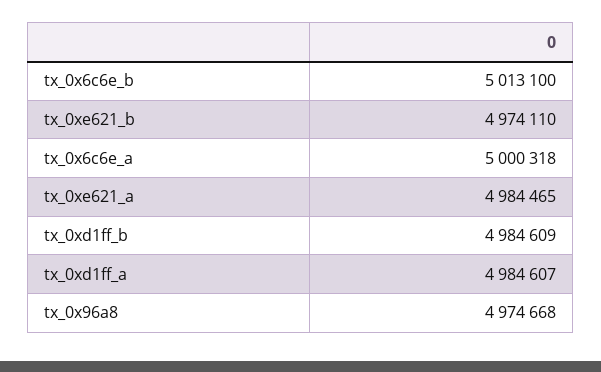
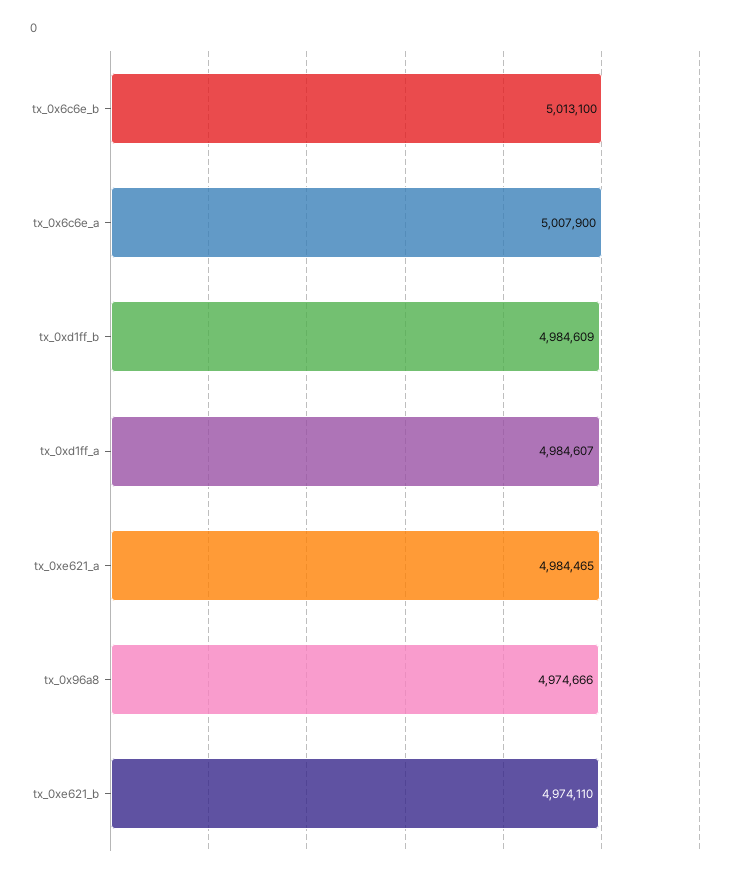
  {
    "tx_0x6c6e_b": 5013100,
    "tx_0xe621_b": 4974110,
-   "tx_0x6c6e_a": 5000318,
+   "tx_0x6c6e_a": 5007900,
    "tx_0xe621_a": 4984465,
    "tx_0xd1ff_b": 4984609,
    "tx_0xd1ff_a": 4984607,
-   "tx_0x96a8": 4974668
+   "tx_0x96a8": 4974666
  }

